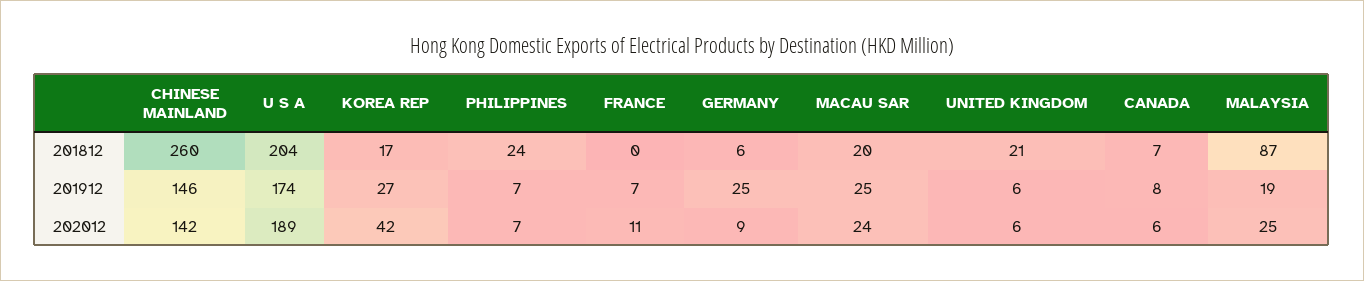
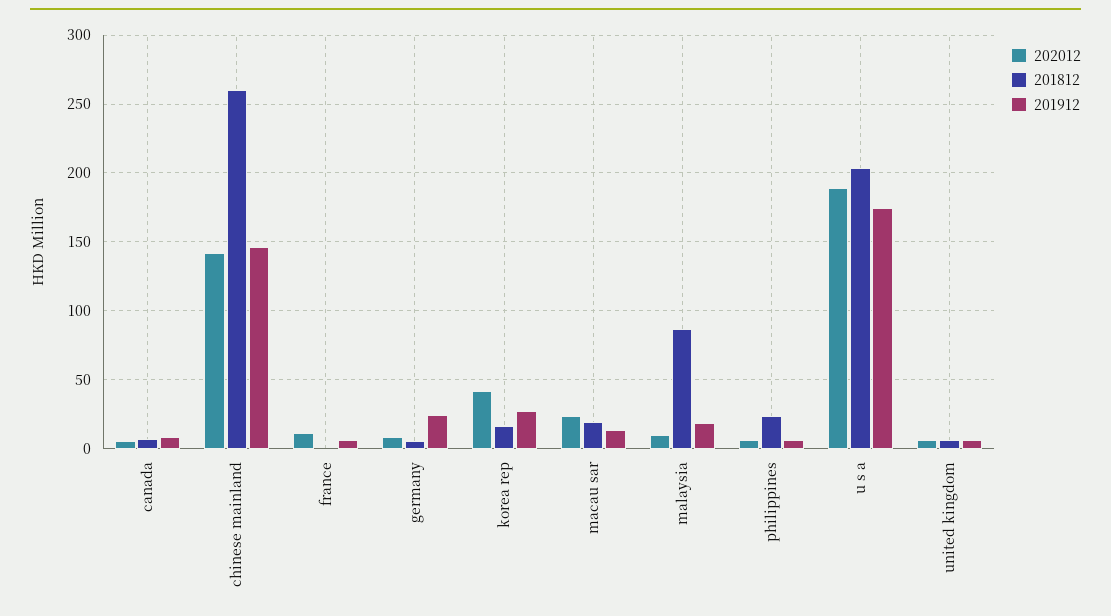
  {
    "201812": {
      "CHINESE MAINLAND": 260,
      "U S A": 204,
      "KOREA REP": 17,
      "PHILIPPINES": 24,
      "FRANCE": 0,
      "GERMANY": 6,
      "MACAU SAR": 20,
-     "UNITED KINGDOM": 21,
+     "UNITED KINGDOM": 5,
      "CANADA": 7,
      "MALAYSIA": 87
    },
    "201912": {
      "CHINESE MAINLAND": 146,
      "U S A": 174,
      "KOREA REP": 27,
      "PHILIPPINES": 7,
      "FRANCE": 7,
      "GERMANY": 25,
-     "MACAU SAR": 25,
+     "MACAU SAR": 15,
      "UNITED KINGDOM": 6,
      "CANADA": 8,
      "MALAYSIA": 19
    },
    "202012": {
      "CHINESE MAINLAND": 142,
      "U S A": 189,
      "KOREA REP": 42,
      "PHILIPPINES": 7,
      "FRANCE": 11,
      "GERMANY": 9,
      "MACAU SAR": 24,
      "UNITED KINGDOM": 6,
      "CANADA": 6,
-     "MALAYSIA": 25
+     "MALAYSIA": 10
    }
  }

